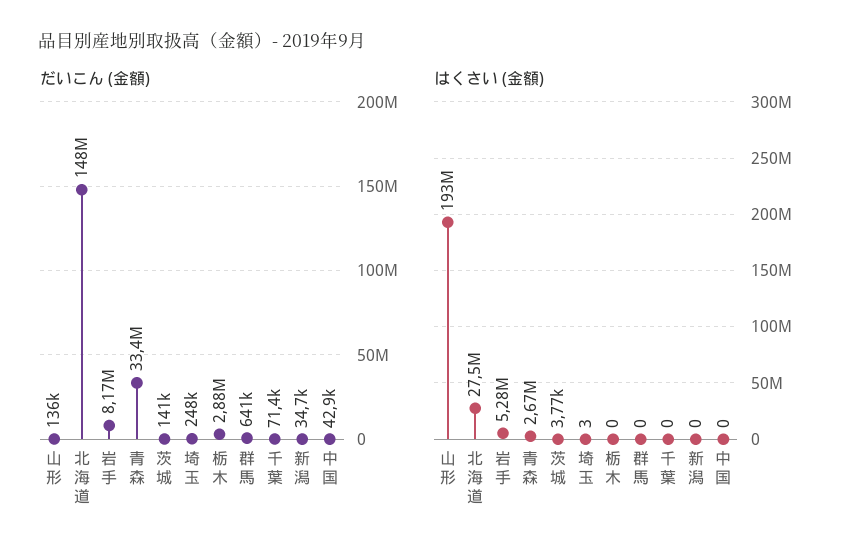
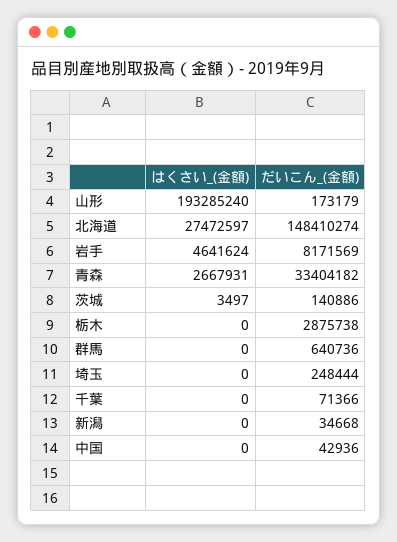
  {
    "だいこん (金額)": {
-     "山形": 136000,
+     "山形": 173179,
      "北海道": 148410274,
      "岩手": 8171569,
      "青森": 33404182,
      "茨城": 140886,
      "埼玉": 248444,
      "栃木": 2875738,
      "群馬": 640736,
      "千葉": 71366,
      "新潟": 34668,
      "中国": 42936
    },
    "はくさい (金額)": {
      "山形": 193285240,
      "北海道": 27472597,
-     "岩手": 5280000,
+     "岩手": 4641624,
      "青森": 2667931,
-     "茨城": 3770,
+     "茨城": 3497,
-     "埼玉": 3,
+     "埼玉": 0,
      "栃木": 0,
      "群馬": 0,
      "千葉": 0,
      "新潟": 0,
      "中国": 0
    }
  }

